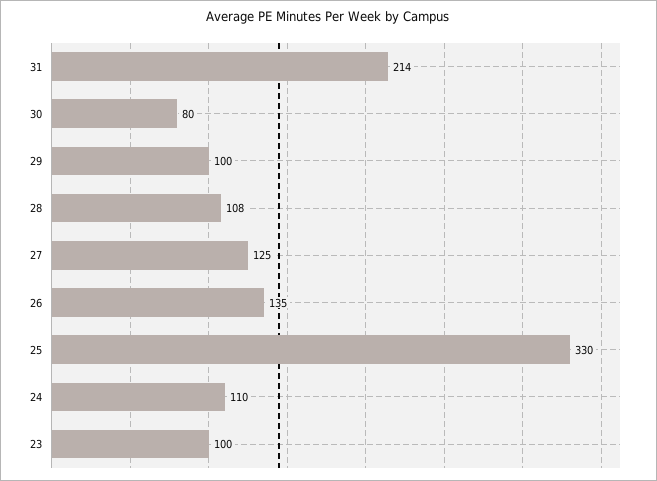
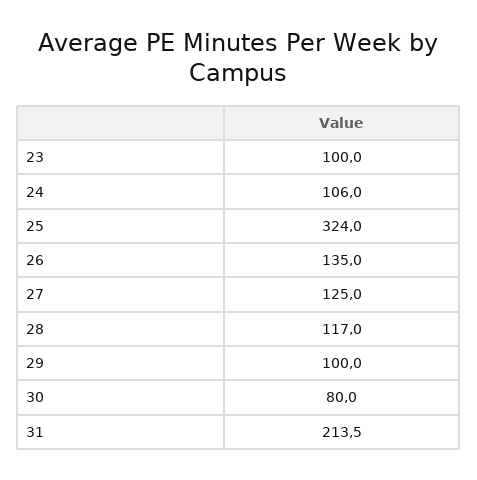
  {
    "31": 213.5,
    "30": 80,
    "29": 100,
-   "28": 108,
+   "28": 117,
    "27": 125,
    "26": 135,
-   "25": 330,
+   "25": 324,
-   "24": 110,
+   "24": 106,
    "23": 100
  }

